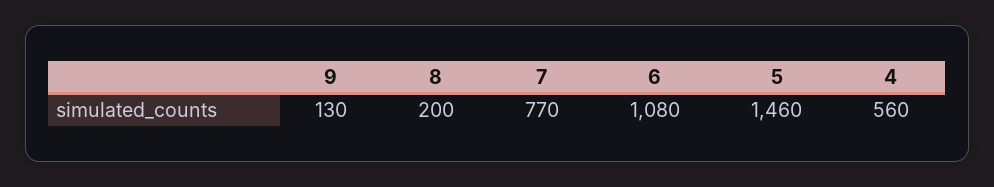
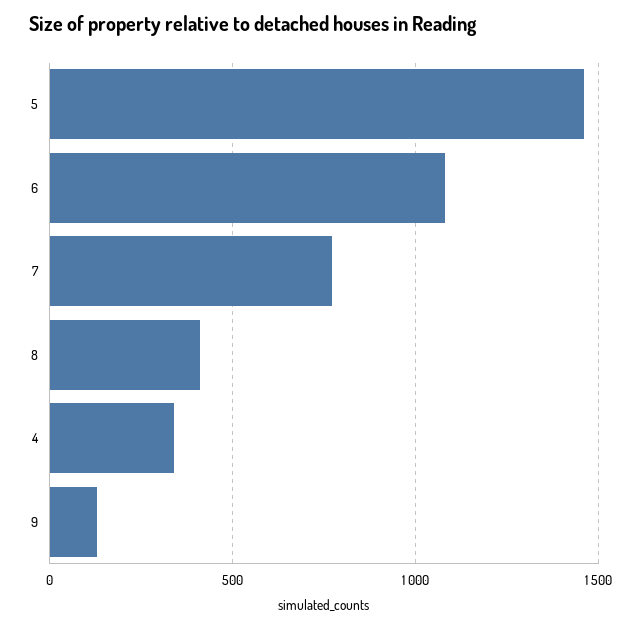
  {
    "9": 130,
-   "8": 200,
+   "8": 400,
    "7": 770,
    "6": 1080,
    "5": 1460,
-   "4": 560
+   "4": 350
  }

